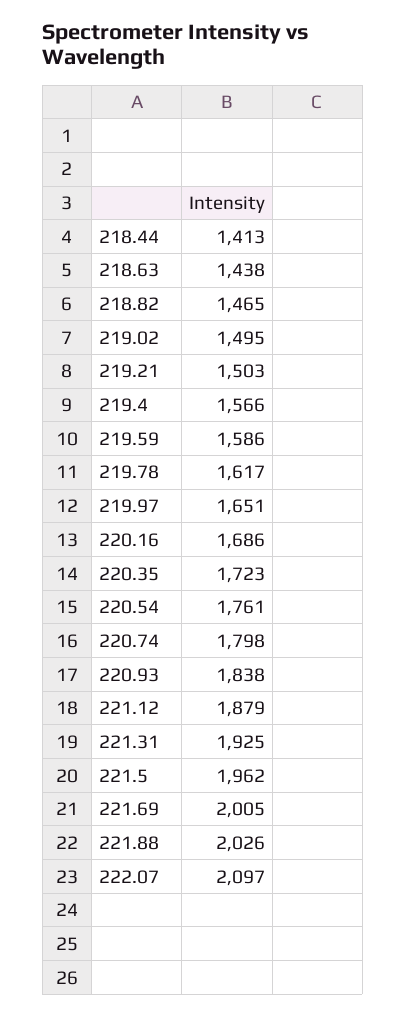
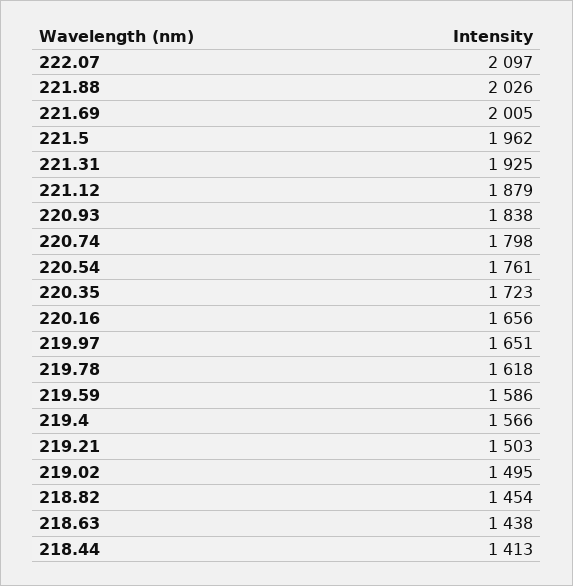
  {
    "218.44": 1413,
    "218.63": 1438,
-   "218.82": 1465,
+   "218.82": 1454,
    "219.02": 1495,
    "219.21": 1503,
    "219.4": 1566,
    "219.59": 1586,
-   "219.78": 1617,
+   "219.78": 1618,
    "219.97": 1651,
-   "220.16": 1686,
+   "220.16": 1656,
    "220.35": 1723,
    "220.54": 1761,
    "220.74": 1798,
    "220.93": 1838,
    "221.12": 1879,
    "221.31": 1925,
    "221.5": 1962,
    "221.69": 2005,
    "221.88": 2026,
    "222.07": 2097
  }

